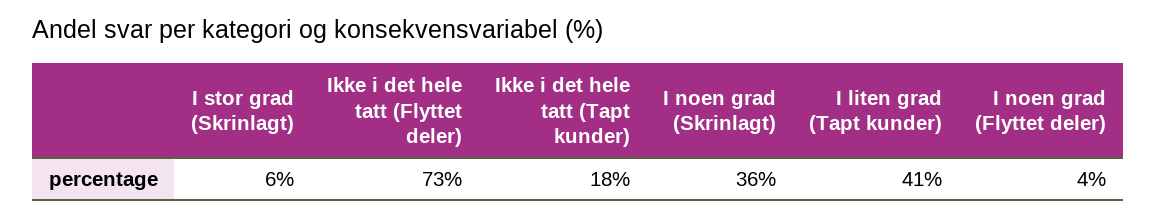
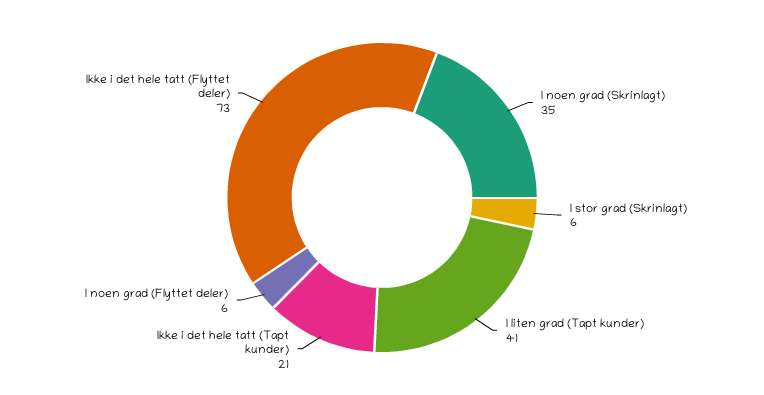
  {
    "I stor grad (Skrinlagt)": 6,
    "Ikke i det hele tatt (Flyttet deler)": 73,
-   "Ikke i det hele tatt (Tapt kunder)": 18,
+   "Ikke i det hele tatt (Tapt kunder)": 21,
-   "I noen grad (Skrinlagt)": 36,
+   "I noen grad (Skrinlagt)": 35,
    "I liten grad (Tapt kunder)": 41,
-   "I noen grad (Flyttet deler)": 4
+   "I noen grad (Flyttet deler)": 6
  }

